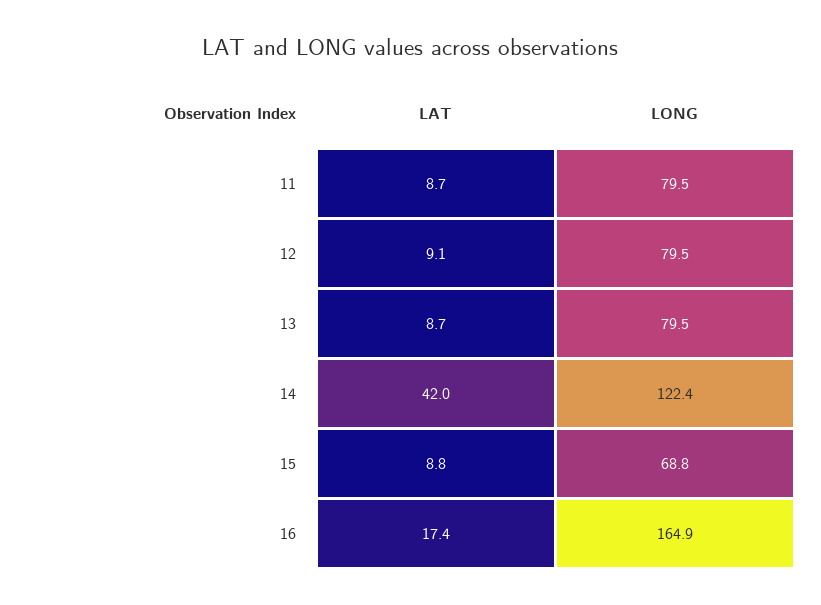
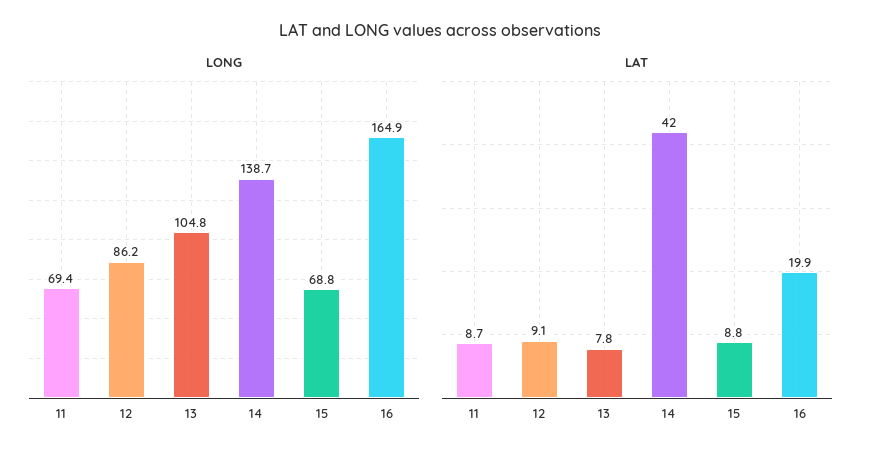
  {
    "LAT": {
      "11": 8.7,
      "12": 9.1,
-     "13": 8.7,
+     "13": 7.8,
      "14": 42,
      "15": 8.8,
-     "16": 17.4
+     "16": 19.9
    },
    "LONG": {
-     "11": 79.5,
+     "11": 69.4,
-     "12": 79.5,
+     "12": 86.2,
-     "13": 79.5,
+     "13": 104.8,
-     "14": 122.4,
+     "14": 138.7,
      "15": 68.8,
      "16": 164.9
    }
  }

